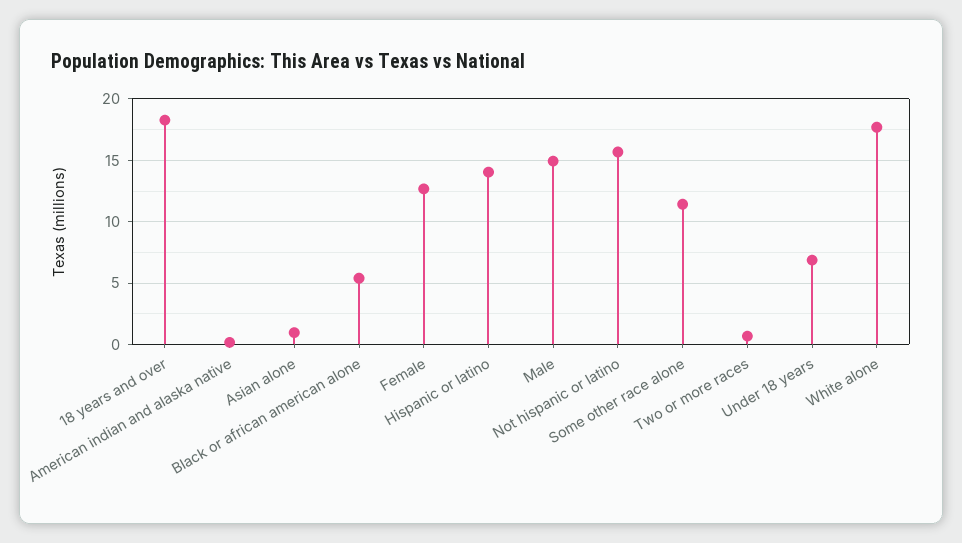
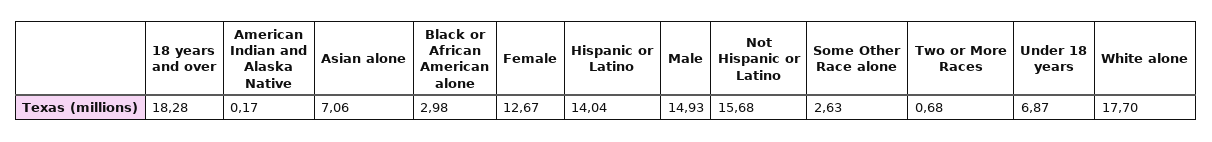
  {
    "18 years and over": 18.28,
    "American indian and alaska native": 0.17,
-   "Asian alone": 1,
+   "Asian alone": 7.06,
-   "Black or african american alone": 5.5,
+   "Black or african american alone": 2.98,
    "Female": 12.67,
    "Hispanic or latino": 14.04,
    "Male": 14.93,
    "Not hispanic or latino": 15.68,
-   "Some other race alone": 11.5,
+   "Some other race alone": 2.63,
    "Two or more races": 0.68,
    "Under 18 years": 6.87,
    "White alone": 17.7
  }

